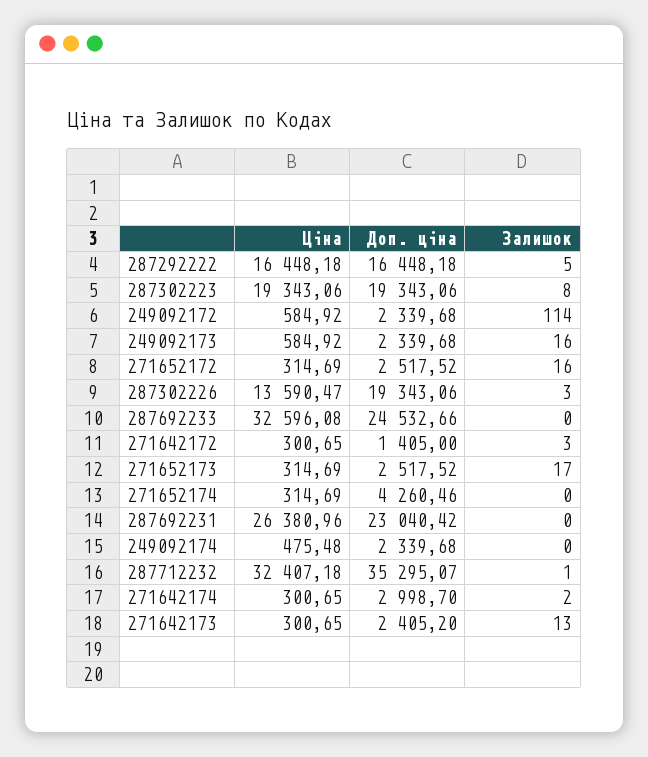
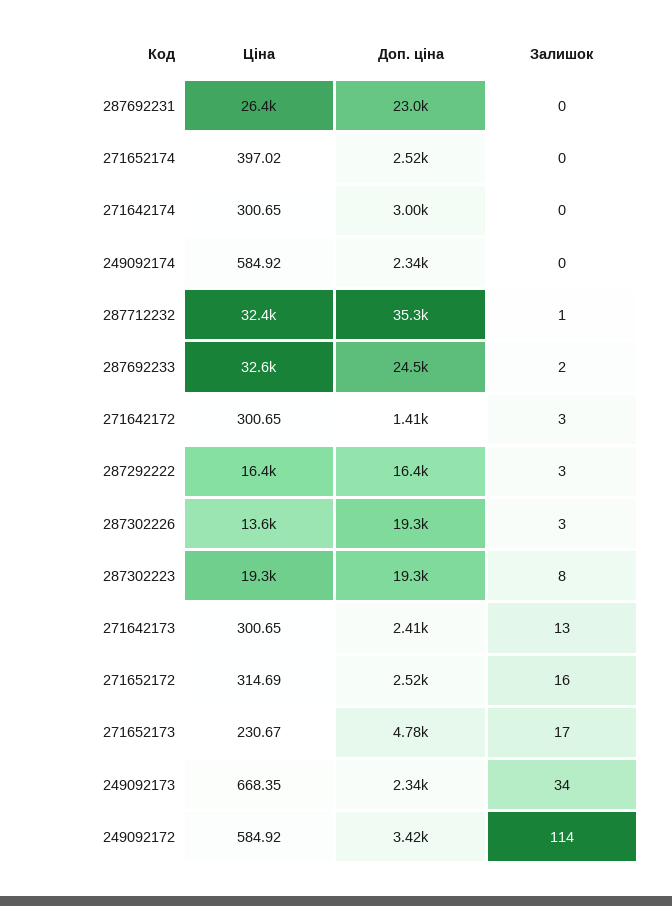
  {
    "Ціна": {
      "287292222": 16448.18,
      "287302223": 19343.06,
      "249092172": 584.92,
-     "249092173": 584.92,
+     "249092173": 668.35,
      "271652172": 314.69,
      "287302226": 13590.47,
      "287692233": 32596.08,
      "271642172": 300.65,
-     "271652173": 314.69,
+     "271652173": 230.67,
-     "271652174": 314.69,
+     "271652174": 397.02,
      "287692231": 26380.96,
-     "249092174": 475.48,
+     "249092174": 584.92,
      "287712232": 32407.18,
      "271642174": 300.65,
      "271642173": 300.65
    },
    "Доп. ціна": {
      "287292222": 16448.18,
      "287302223": 19343.06,
-     "249092172": 2339.68,
+     "249092172": 3420,
      "249092173": 2339.68,
      "271652172": 2517.52,
      "287302226": 19343.06,
      "287692233": 24532.66,
      "271642172": 1405,
-     "271652173": 2517.52,
+     "271652173": 4780,
-     "271652174": 4260.46,
+     "271652174": 2520,
      "287692231": 23040.42,
      "249092174": 2339.68,
      "287712232": 35295.07,
      "271642174": 2998.7,
      "271642173": 2405.2
    },
    "Залишок": {
-     "287292222": 5,
+     "287292222": 3,
      "287302223": 8,
      "249092172": 114,
-     "249092173": 16,
+     "249092173": 34,
      "271652172": 16,
      "287302226": 3,
-     "287692233": 0,
+     "287692233": 2,
      "271642172": 3,
      "271652173": 17,
      "271652174": 0,
      "287692231": 0,
      "249092174": 0,
      "287712232": 1,
-     "271642174": 2,
+     "271642174": 0,
      "271642173": 13
    }
  }

